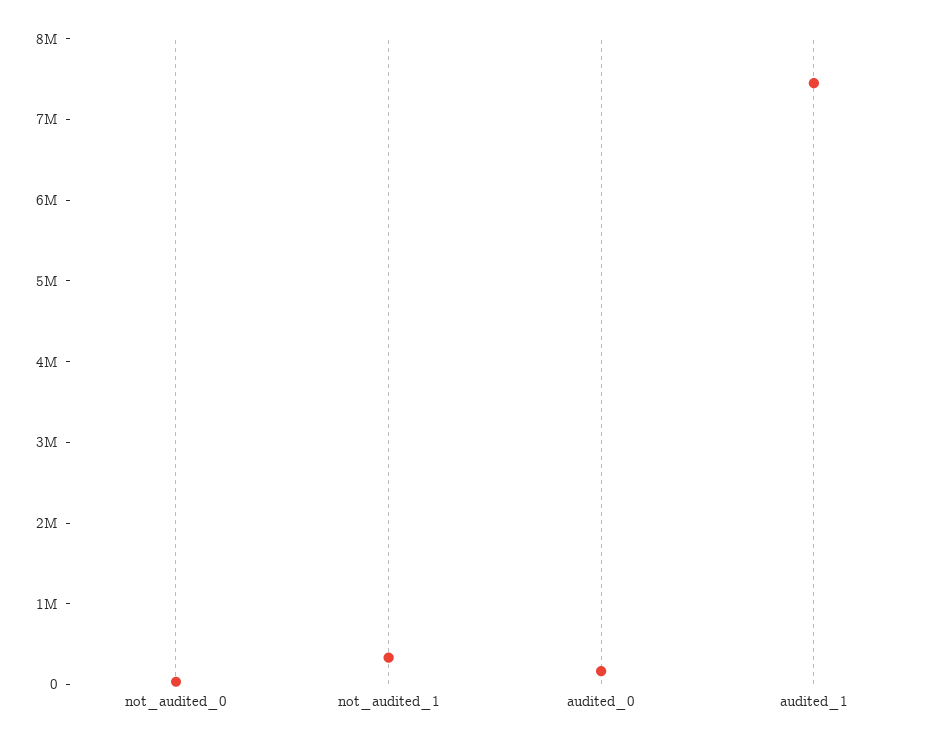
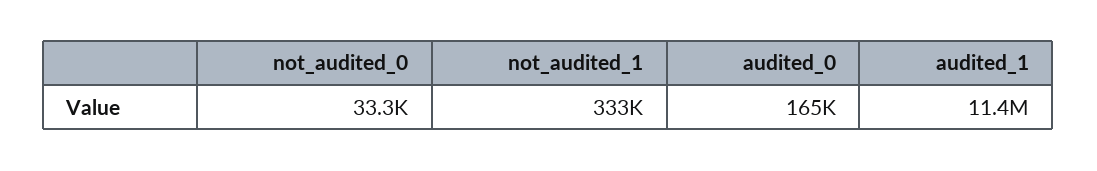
  {
    "not_audited_0": 33300,
    "not_audited_1": 333000,
    "audited_0": 165000,
-   "audited_1": 7400000
+   "audited_1": 11400000
  }

